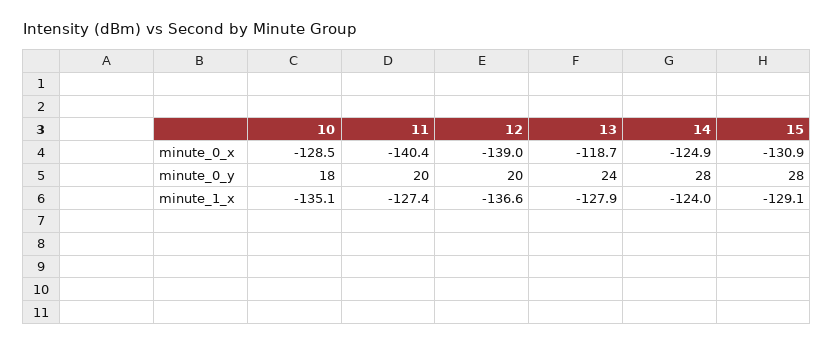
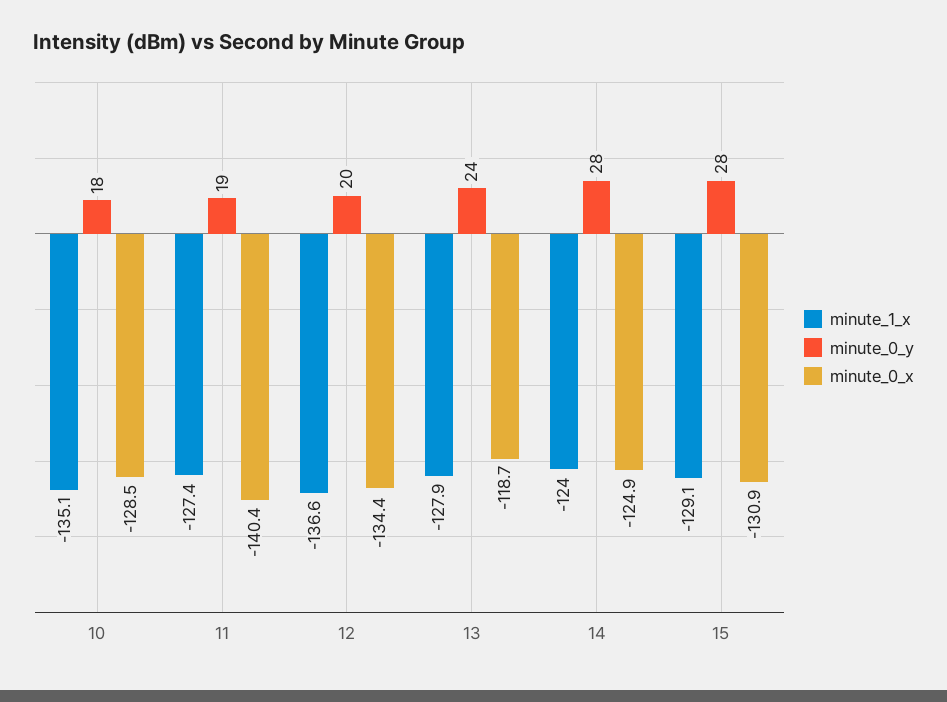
  {
    "minute_0_x": {
      "10": -128.5,
      "11": -140.4,
-     "12": -139,
+     "12": -134.4,
      "13": -118.7,
      "14": -124.9,
      "15": -130.9
    },
    "minute_0_y": {
      "10": 18,
-     "11": 20,
+     "11": 19,
      "12": 20,
      "13": 24,
      "14": 28,
      "15": 28
    },
    "minute_1_x": {
      "10": -135.1,
      "11": -127.4,
      "12": -136.6,
      "13": -127.9,
      "14": -124,
      "15": -129.1
    }
  }

